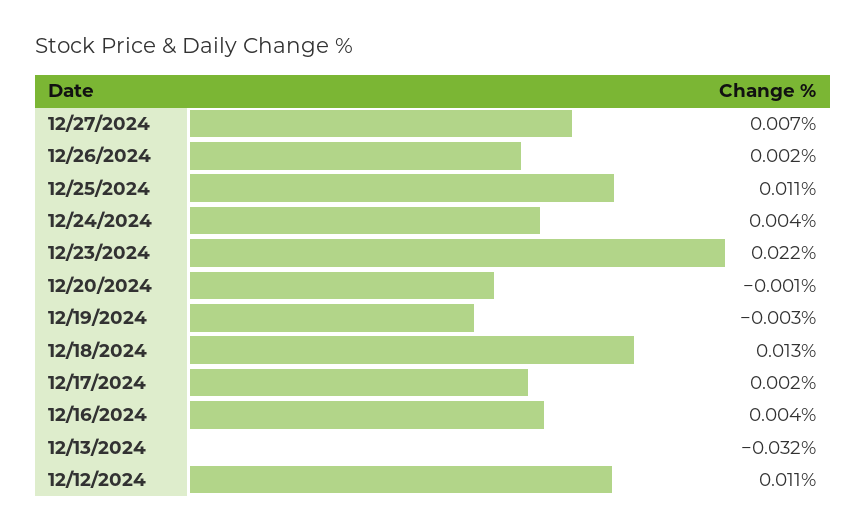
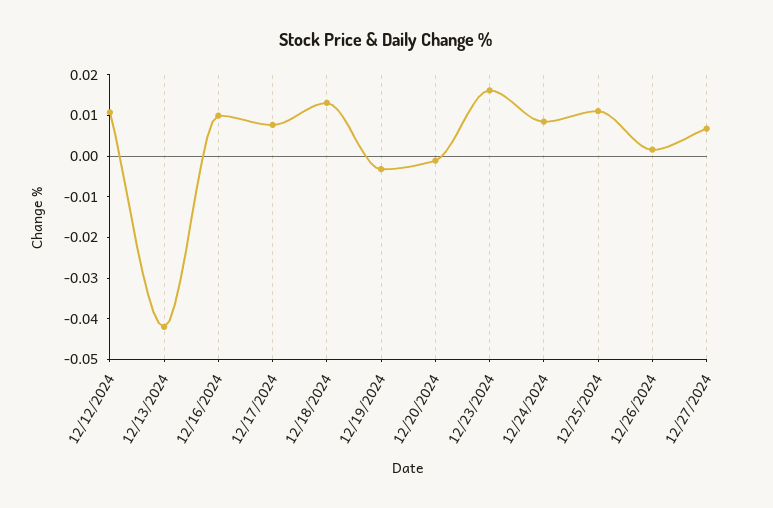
  {
    "12/27/2024": 0.007,
    "12/26/2024": 0.002,
    "12/25/2024": 0.011,
-   "12/24/2024": 0.004,
+   "12/24/2024": 0.008,
-   "12/23/2024": 0.022,
+   "12/23/2024": 0.016,
    "12/20/2024": -0.001,
    "12/19/2024": -0.003,
    "12/18/2024": 0.013,
-   "12/17/2024": 0.002,
+   "12/17/2024": 0.008,
-   "12/16/2024": 0.004,
+   "12/16/2024": 0.01,
-   "12/13/2024": -0.032,
+   "12/13/2024": -0.042,
    "12/12/2024": 0.011
  }

